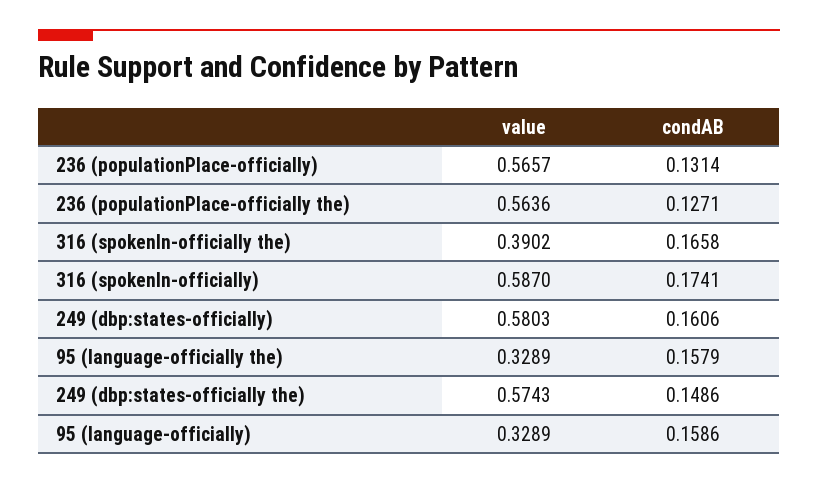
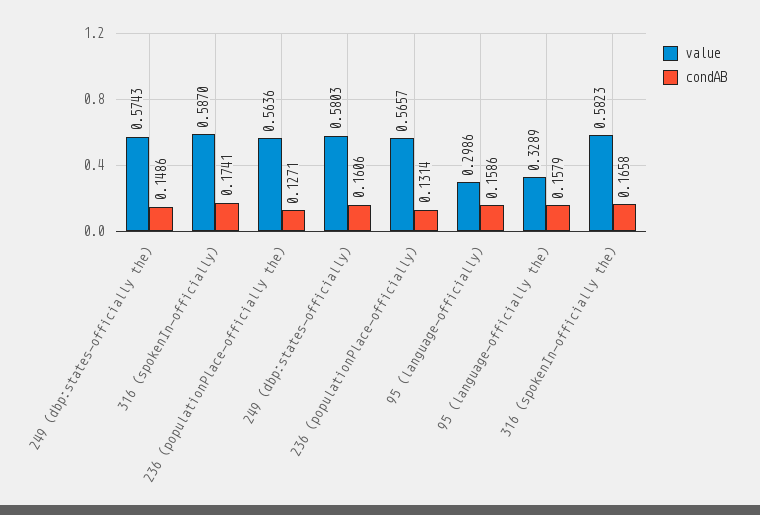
  {
    "value": {
      "236 (populationPlace-officially)": 0.5657,
      "236 (populationPlace-officially the)": 0.5636,
-     "316 (spokenIn-officially the)": 0.3902,
+     "316 (spokenIn-officially the)": 0.5823,
      "316 (spokenIn-officially)": 0.587,
      "249 (dbp:states-officially)": 0.5803,
      "95 (language-officially the)": 0.3289,
      "249 (dbp:states-officially the)": 0.5743,
-     "95 (language-officially)": 0.3289
+     "95 (language-officially)": 0.2986
    },
    "condAB": {
      "236 (populationPlace-officially)": 0.1314,
      "236 (populationPlace-officially the)": 0.1271,
      "316 (spokenIn-officially the)": 0.1658,
      "316 (spokenIn-officially)": 0.1741,
      "249 (dbp:states-officially)": 0.1606,
      "95 (language-officially the)": 0.1579,
      "249 (dbp:states-officially the)": 0.1486,
      "95 (language-officially)": 0.1586
    }
  }

